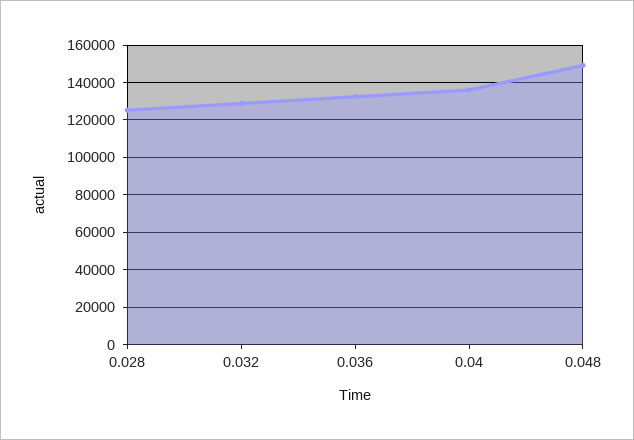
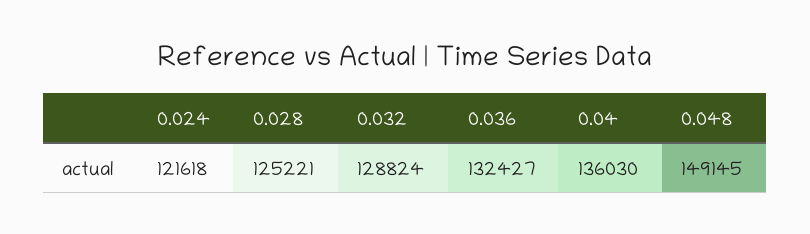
  {
    "0.028": 125221,
    "0.032": 128824,
    "0.036": 132427,
    "0.04": 136030,
-   "0.048": 149145
+   "0.048": 149145,
+   "0.024": 121618
  }

